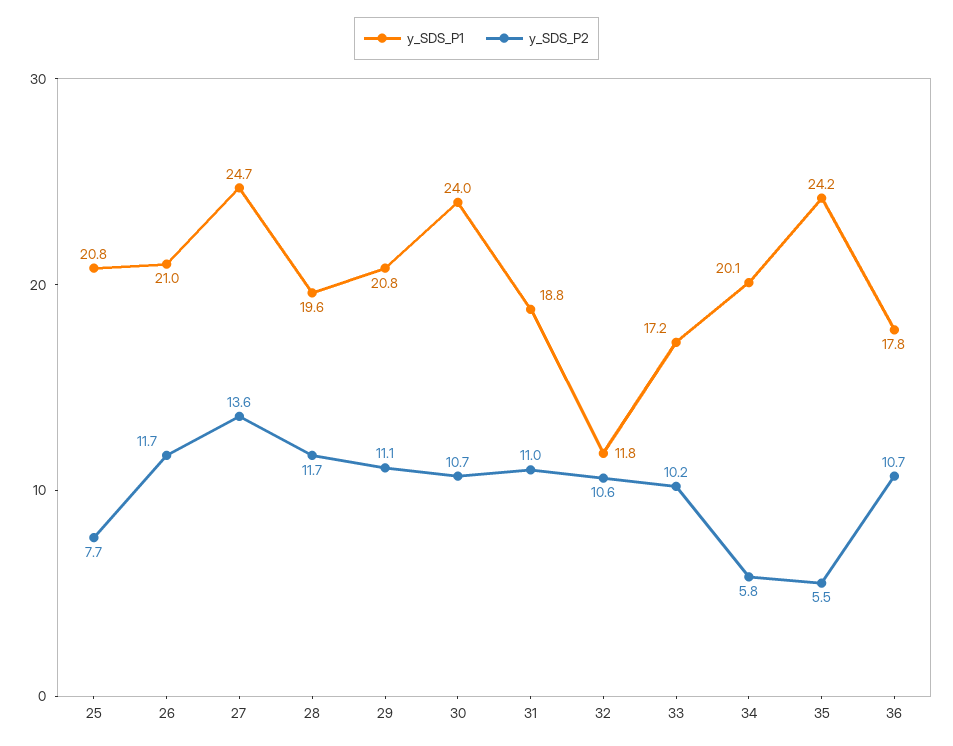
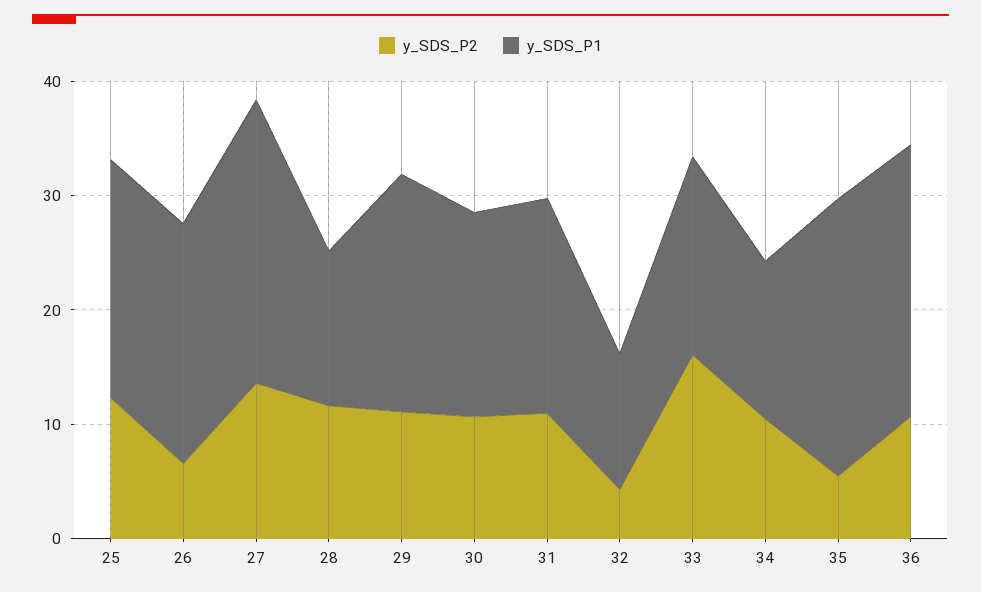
  {
    "y_SDS_P1": {
      "25": 20.8,
      "26": 21,
      "27": 24.7,
-     "28": 19.6,
+     "28": 14,
      "29": 20.8,
-     "30": 24,
+     "30": 18,
      "31": 18.8,
      "32": 11.8,
      "33": 17.2,
-     "34": 20.1,
+     "34": 14,
      "35": 24.2,
-     "36": 17.8
+     "36": 24
    },
    "y_SDS_P2": {
-     "25": 7.7,
+     "25": 12,
-     "26": 11.7,
+     "26": 6,
      "27": 13.6,
      "28": 11.7,
      "29": 11.1,
      "30": 10.7,
      "31": 11,
-     "32": 10.6,
+     "32": 4,
-     "33": 10.2,
+     "33": 16,
-     "34": 5.8,
+     "34": 10,
      "35": 5.5,
      "36": 10.7
    }
  }

